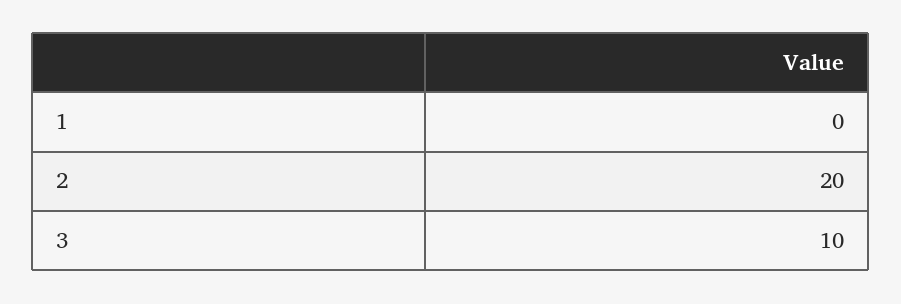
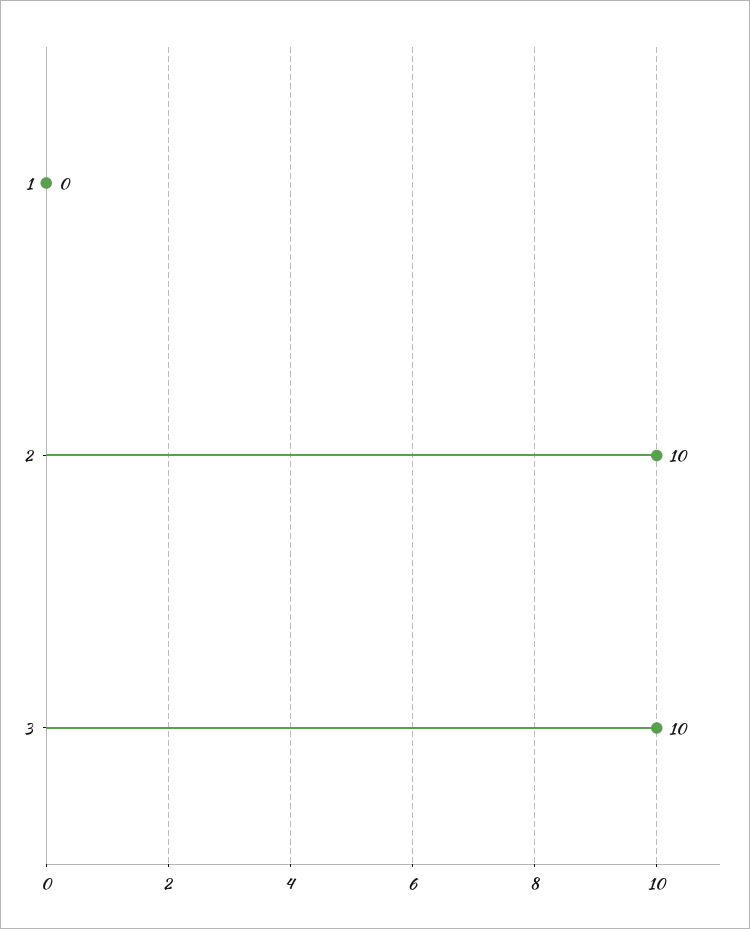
  {
    "1": 0,
-   "2": 20,
+   "2": 10,
    "3": 10
  }

